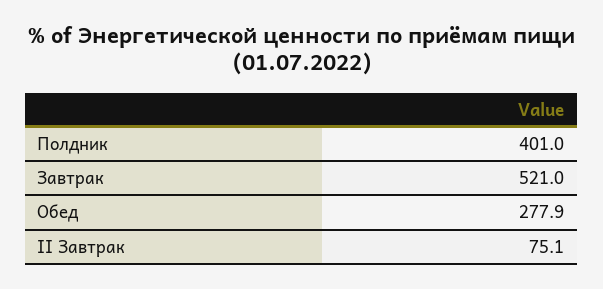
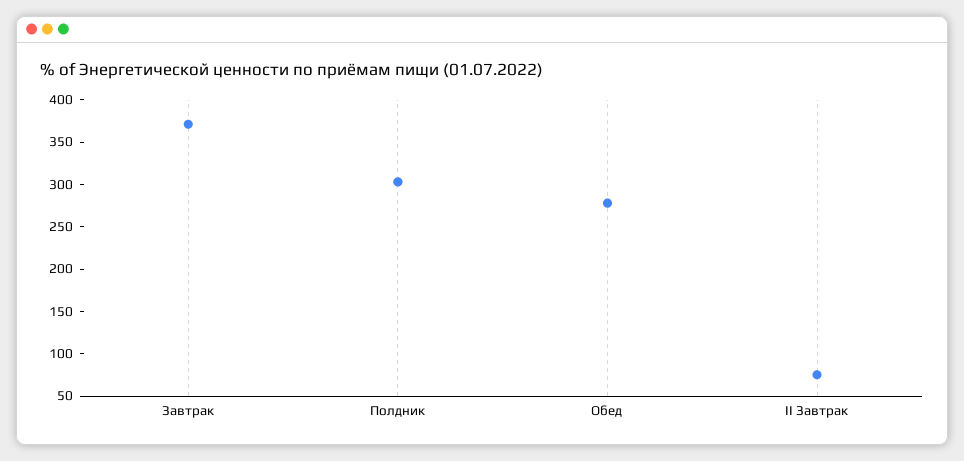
  {
-   "Полдник": 401,
+   "Полдник": 300,
-   "Завтрак": 521,
+   "Завтрак": 370,
    "Обед": 277.9,
    "II Завтрак": 75.1
  }

